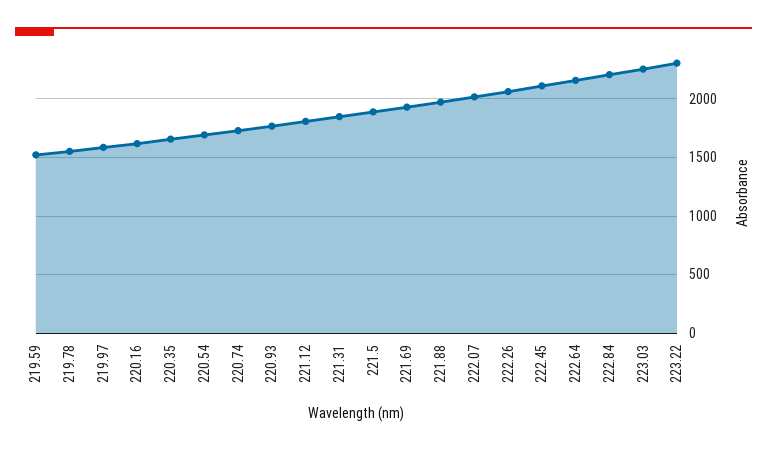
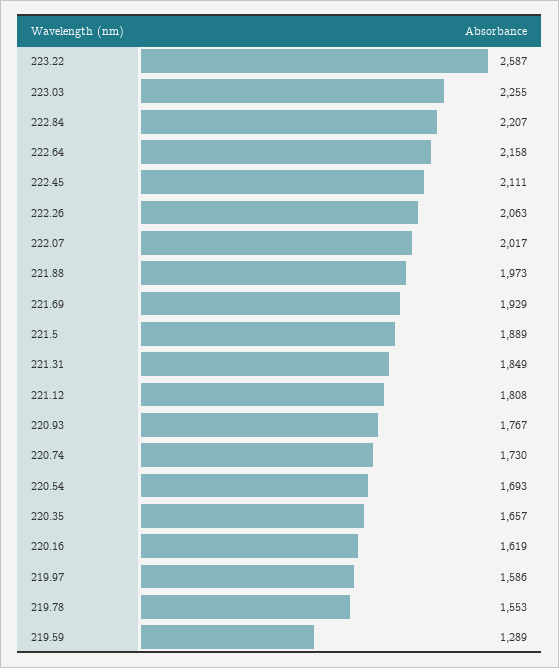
  {
-   "219.59": 1500,
+   "219.59": 1289,
    "219.78": 1553,
    "219.97": 1586,
    "220.16": 1619,
    "220.35": 1657,
    "220.54": 1693,
    "220.74": 1730,
    "220.93": 1767,
    "221.12": 1808,
    "221.31": 1849,
    "221.5": 1889,
    "221.69": 1929,
    "221.88": 1973,
    "222.07": 2017,
    "222.26": 2063,
    "222.45": 2111,
    "222.64": 2158,
    "222.84": 2207,
    "223.03": 2255,
-   "223.22": 2300
+   "223.22": 2587
  }

